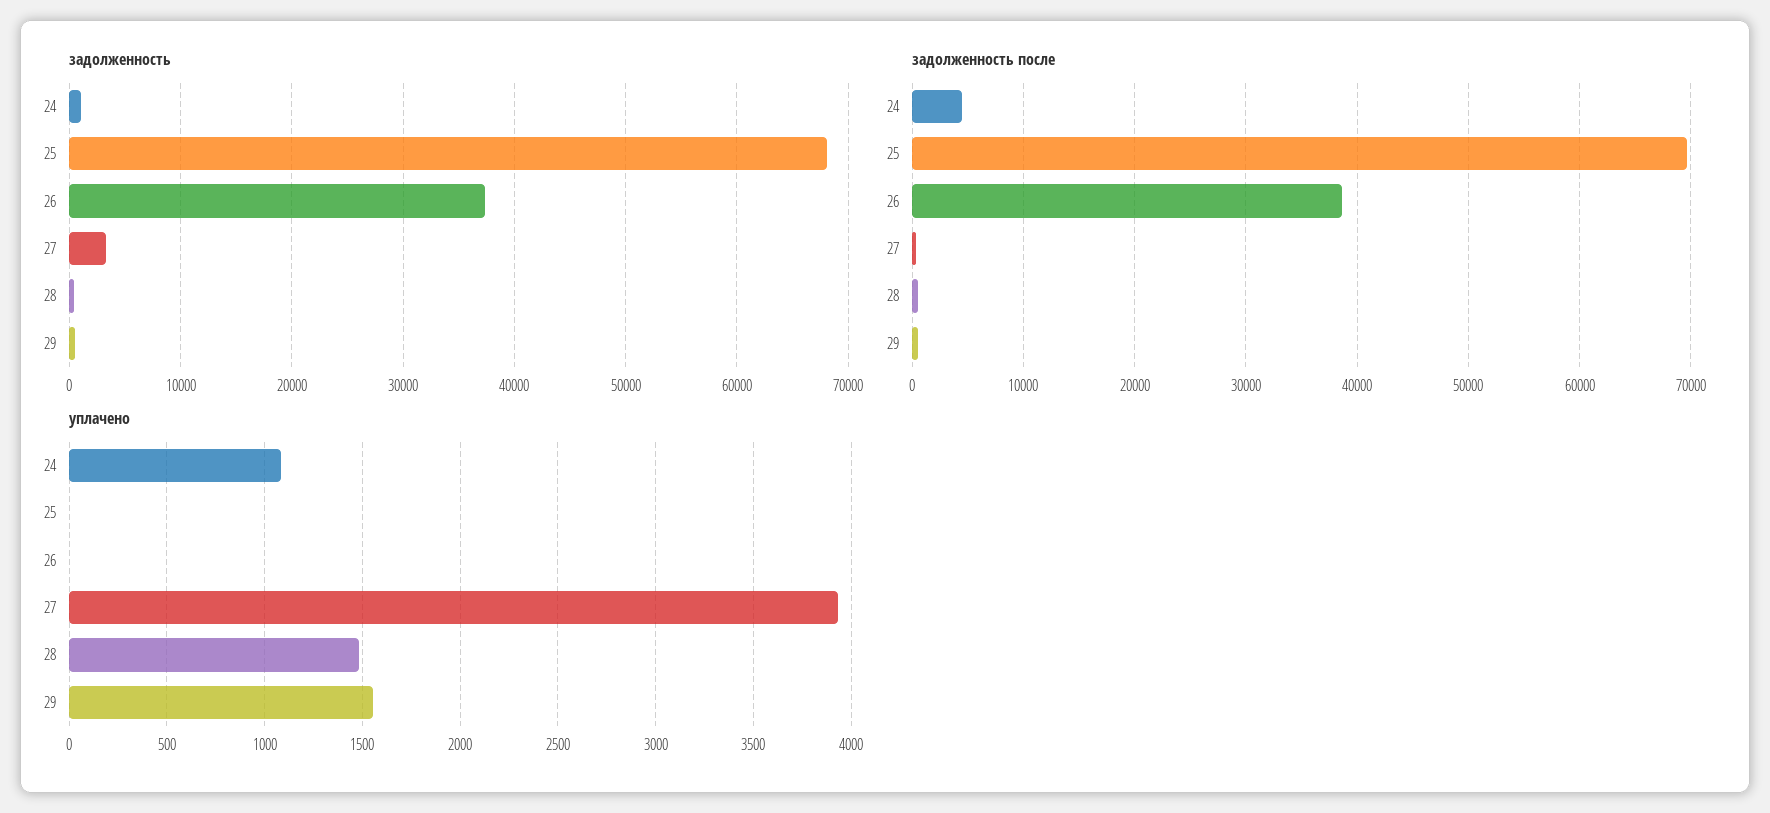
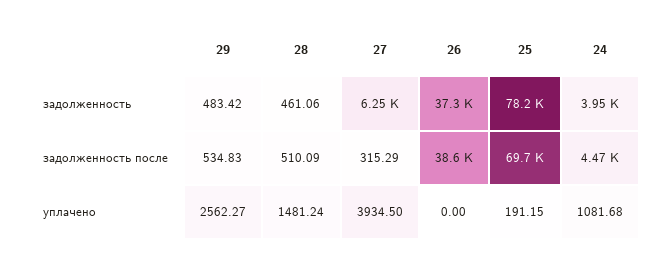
  {
    "задолженность": {
-     "24": 1000,
+     "24": 3950,
-     "25": 68000,
+     "25": 78200,
      "26": 37300,
-     "27": 3000,
+     "27": 6250,
      "28": 461.06,
      "29": 483.42
    },
    "задолженность после": {
      "24": 4470,
      "25": 69700,
      "26": 38600,
      "27": 315.29,
      "28": 510.09,
      "29": 534.83
    },
    "уплачено": {
      "24": 1081.68,
-     "25": 0,
+     "25": 191.15,
      "26": 0,
      "27": 3934.5,
      "28": 1481.24,
-     "29": 1550
+     "29": 2562.27
    }
  }

